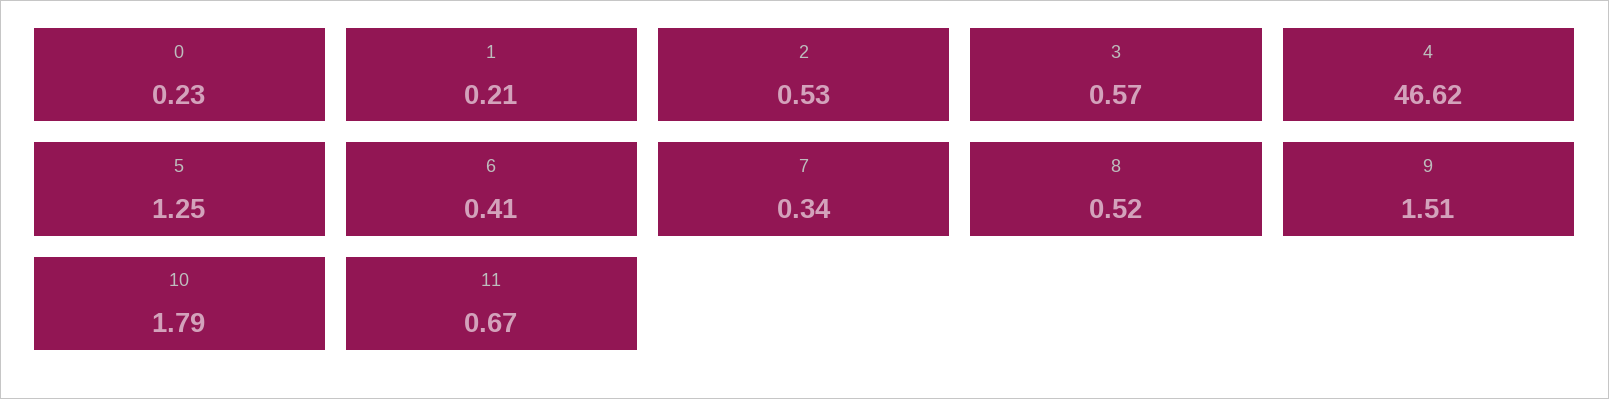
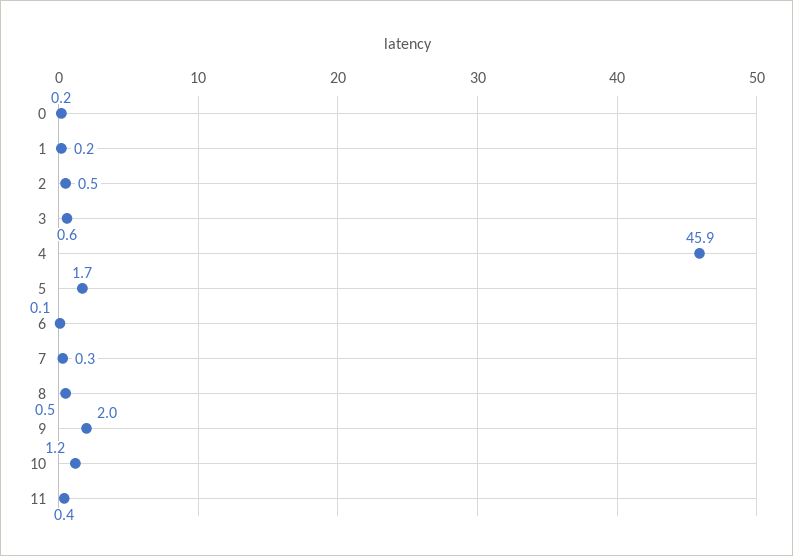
  {
    "0": 0.23,
    "1": 0.21,
    "2": 0.53,
    "3": 0.57,
-   "4": 46.62,
+   "4": 45.9,
-   "5": 1.25,
+   "5": 1.7,
-   "6": 0.41,
+   "6": 0.1,
    "7": 0.34,
    "8": 0.52,
-   "9": 1.51,
+   "9": 2,
-   "10": 1.79,
+   "10": 1.2,
-   "11": 0.67
+   "11": 0.4
  }

